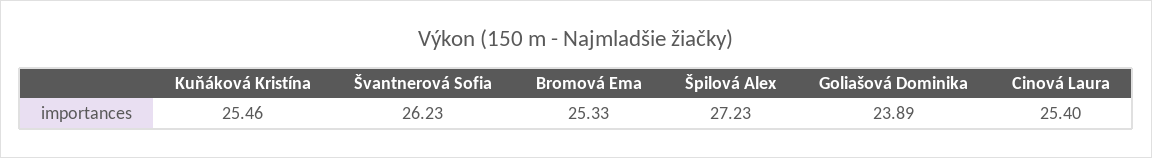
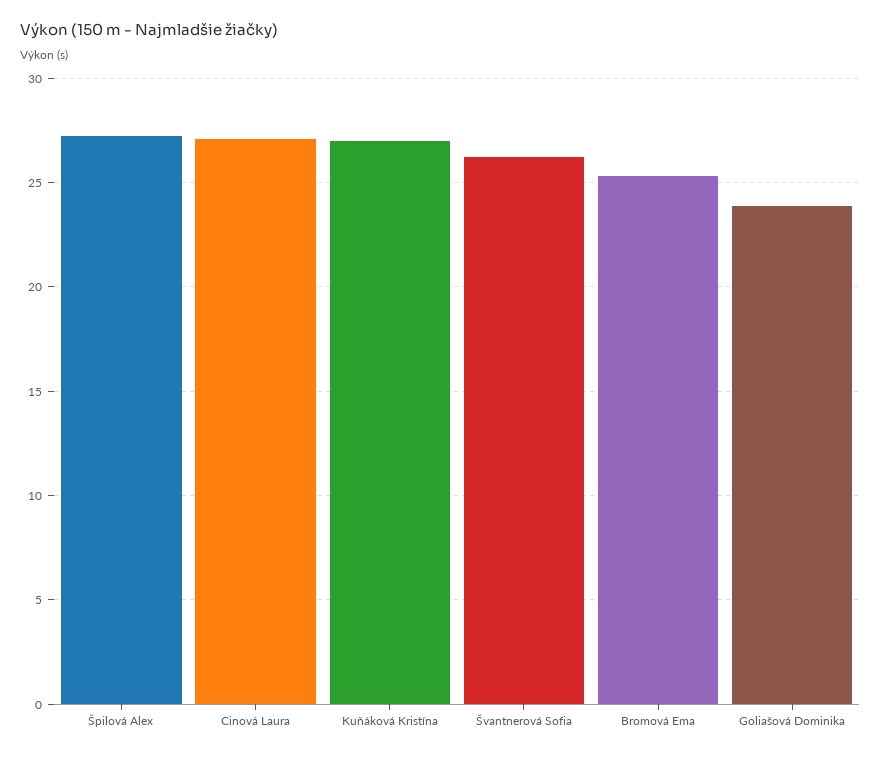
  {
-   "Kuňáková Kristína": 25.46,
+   "Kuňáková Kristína": 27,
    "Švantnerová Sofia": 26.23,
    "Bromová Ema": 25.33,
    "Špilová Alex": 27.23,
    "Goliašová Dominika": 23.89,
-   "Cinová Laura": 25.4
+   "Cinová Laura": 27
  }

